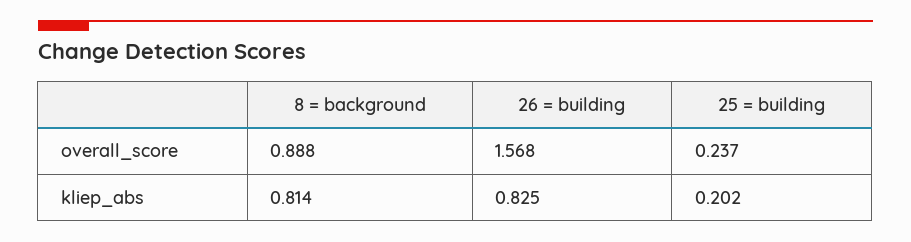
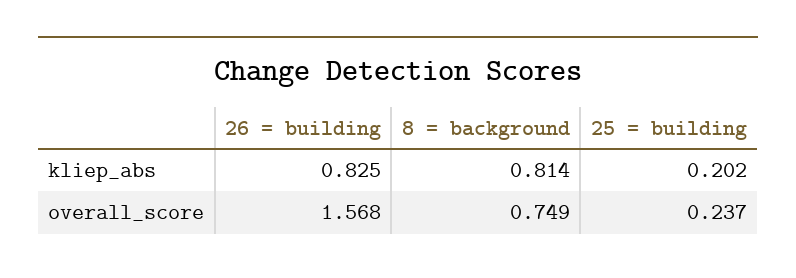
  {
    "8 = background": {
-     "overall_score": 0.888,
+     "overall_score": 0.749,
      "kliep_abs": 0.814
    },
    "26 = building": {
      "overall_score": 1.568,
      "kliep_abs": 0.825
    },
    "25 = building": {
      "overall_score": 0.237,
      "kliep_abs": 0.202
    }
  }

